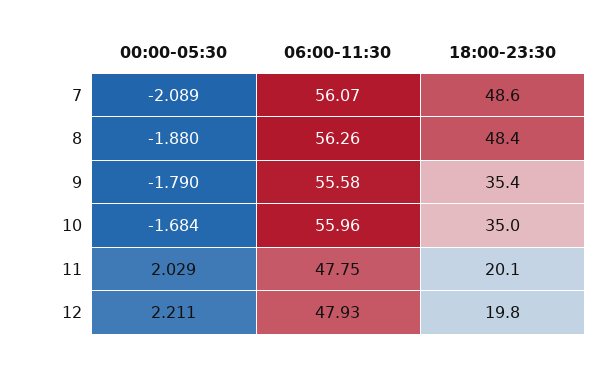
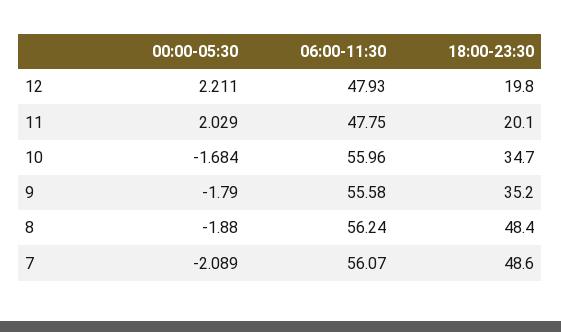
  {
    "00:00-05:30": {
      "7": -2.089,
      "8": -1.88,
      "9": -1.79,
      "10": -1.684,
      "11": 2.029,
      "12": 2.211
    },
    "06:00-11:30": {
      "7": 56.07,
-     "8": 56.26,
+     "8": 56.24,
      "9": 55.58,
      "10": 55.96,
      "11": 47.75,
      "12": 47.93
    },
    "18:00-23:30": {
      "7": 48.6,
      "8": 48.4,
-     "9": 35.4,
+     "9": 35.2,
-     "10": 35,
+     "10": 34.7,
      "11": 20.1,
      "12": 19.8
    }
  }

